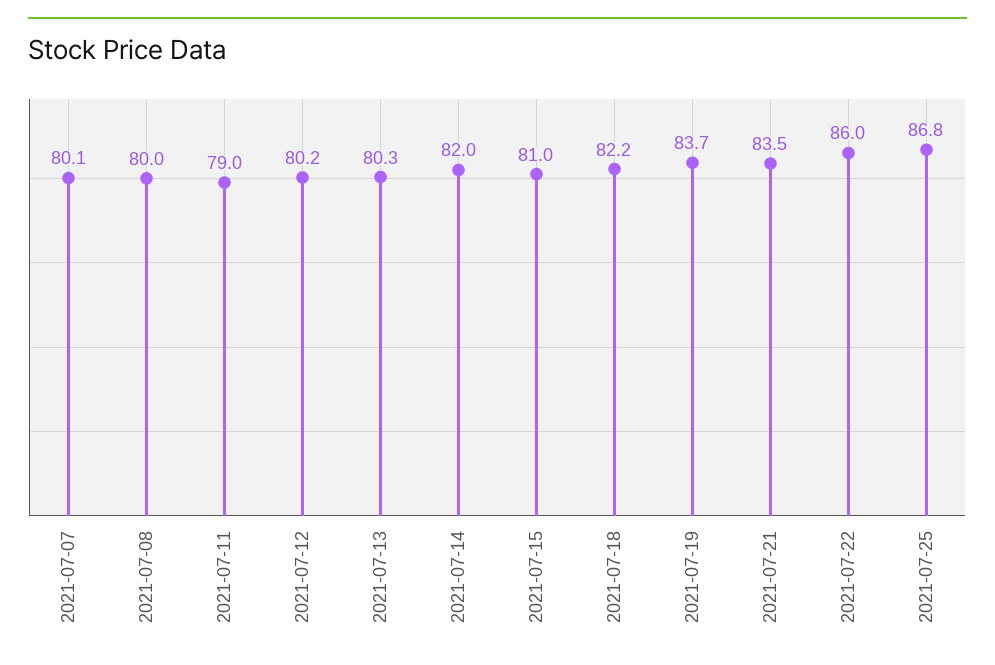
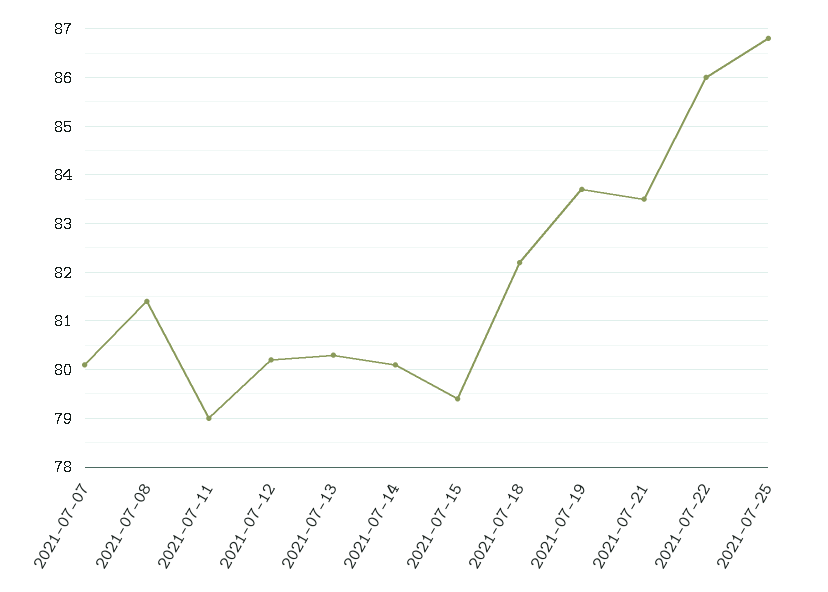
  {
    "2021-07-07": 80.1,
-   "2021-07-08": 80,
+   "2021-07-08": 81.5,
    "2021-07-11": 79,
    "2021-07-12": 80.2,
    "2021-07-13": 80.3,
-   "2021-07-14": 82,
+   "2021-07-14": 80,
-   "2021-07-15": 81,
+   "2021-07-15": 79.5,
    "2021-07-18": 82.2,
    "2021-07-19": 83.7,
    "2021-07-21": 83.5,
    "2021-07-22": 86,
    "2021-07-25": 86.8
  }

